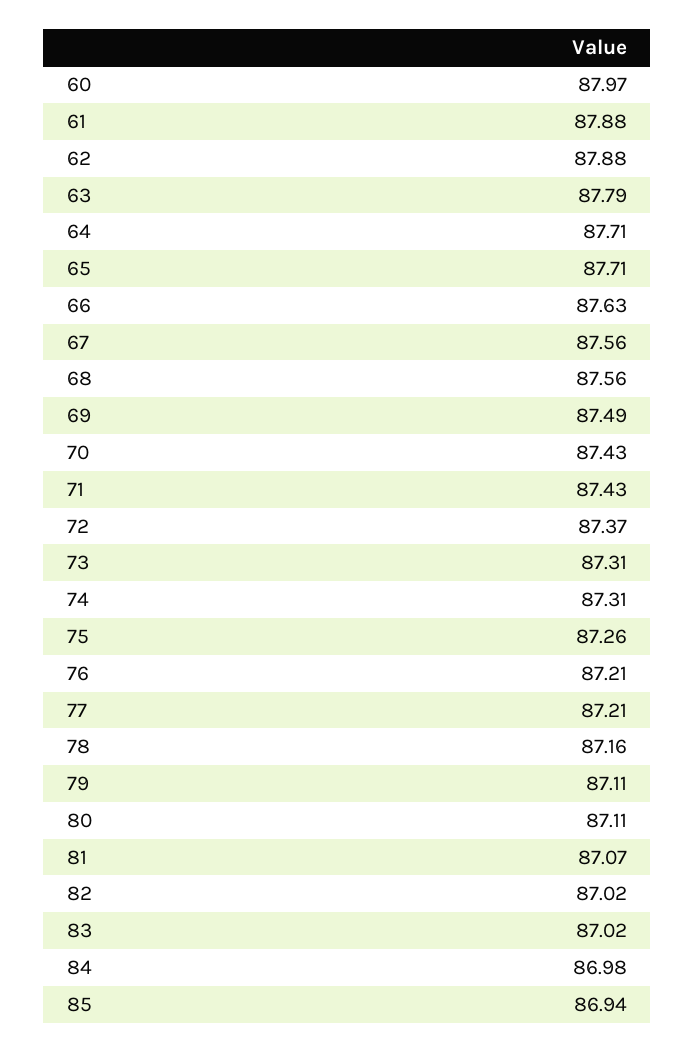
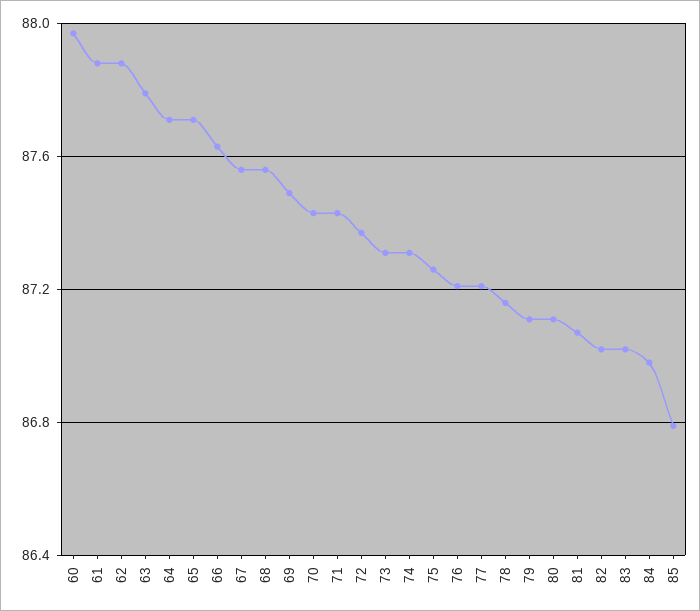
  {
    "60": 87.97,
    "61": 87.88,
    "62": 87.88,
    "63": 87.79,
    "64": 87.71,
    "65": 87.71,
    "66": 87.63,
    "67": 87.56,
    "68": 87.56,
    "69": 87.49,
    "70": 87.43,
    "71": 87.43,
    "72": 87.37,
    "73": 87.31,
    "74": 87.31,
    "75": 87.26,
    "76": 87.21,
    "77": 87.21,
    "78": 87.16,
    "79": 87.11,
    "80": 87.11,
    "81": 87.07,
    "82": 87.02,
    "83": 87.02,
    "84": 86.98,
-   "85": 86.94
+   "85": 86.8
  }

